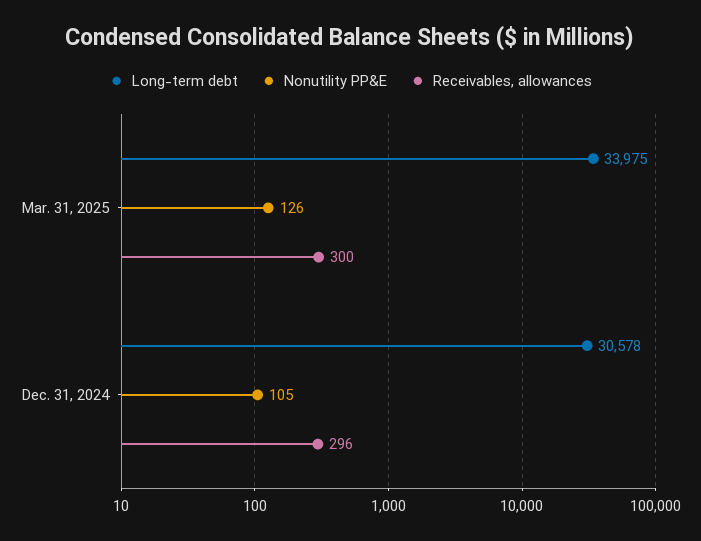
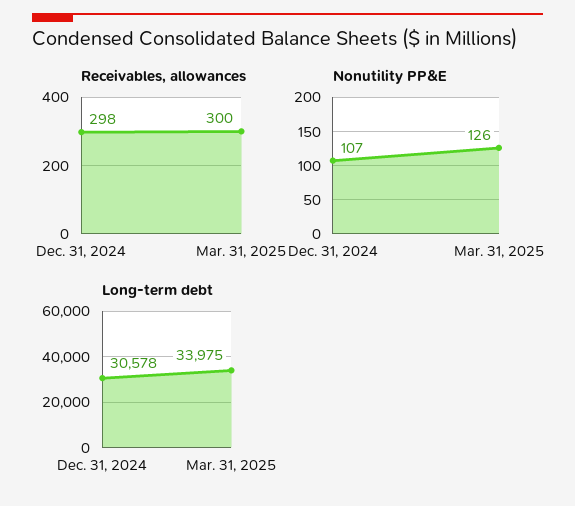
  {
    "Long-term debt": {
      "Mar. 31, 2025": 33975,
      "Dec. 31, 2024": 30578
    },
    "Nonutility PP&E": {
      "Mar. 31, 2025": 126,
-     "Dec. 31, 2024": 105
+     "Dec. 31, 2024": 107
    },
    "Receivables, allowances": {
      "Mar. 31, 2025": 300,
-     "Dec. 31, 2024": 296
+     "Dec. 31, 2024": 298
    }
  }

